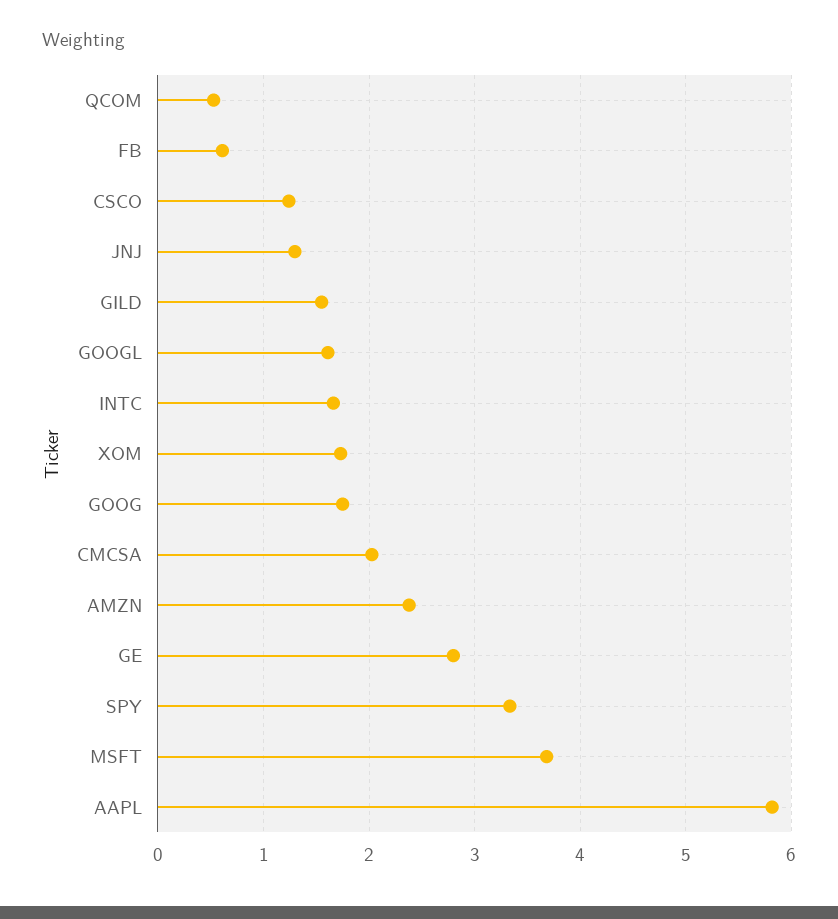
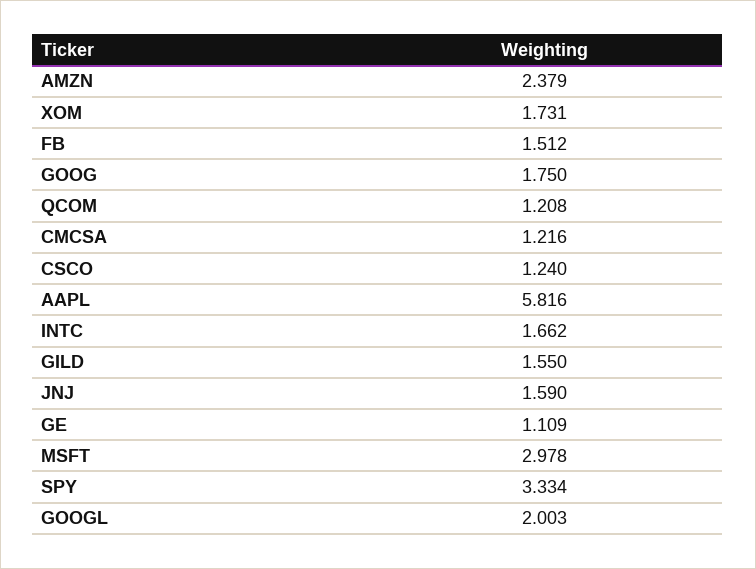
  {
-   "QCOM": 0.5,
+   "QCOM": 1.208,
-   "FB": 0.6,
+   "FB": 1.512,
    "CSCO": 1.24,
-   "JNJ": 1.3,
+   "JNJ": 1.59,
    "GILD": 1.55,
-   "GOOGL": 1.6,
+   "GOOGL": 2.003,
    "INTC": 1.662,
    "XOM": 1.731,
    "GOOG": 1.75,
-   "CMCSA": 2,
+   "CMCSA": 1.216,
    "AMZN": 2.379,
-   "GE": 2.8,
+   "GE": 1.109,
    "SPY": 3.334,
-   "MSFT": 3.7,
+   "MSFT": 2.978,
    "AAPL": 5.816
  }

